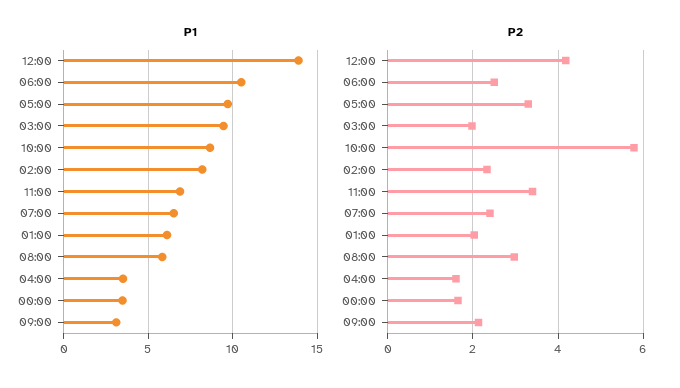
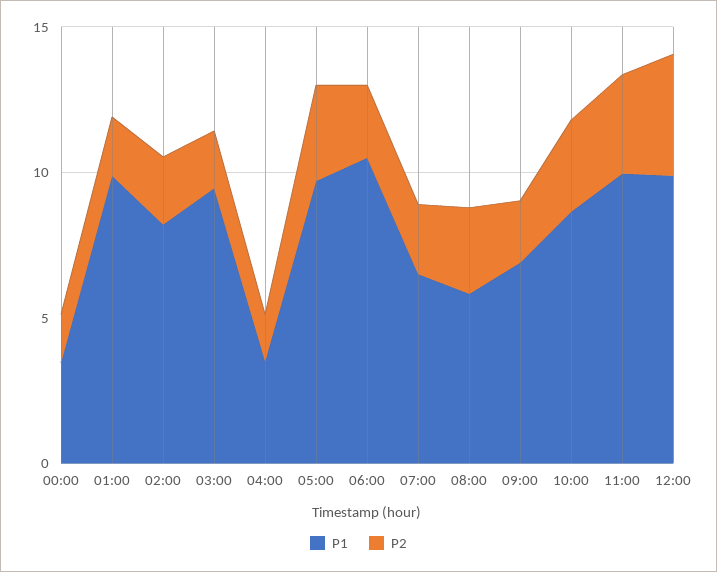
  {
    "P1": {
-     "12:00": 14,
+     "12:00": 10,
      "06:00": 10.5,
      "05:00": 9.5,
      "03:00": 9.5,
      "10:00": 8.5,
      "02:00": 8,
-     "11:00": 7,
+     "11:00": 10,
      "07:00": 6.5,
-     "01:00": 6,
+     "01:00": 10,
      "08:00": 6,
      "04:00": 3.5,
      "00:00": 3.5,
-     "09:00": 3
+     "09:00": 7
    },
    "P2": {
      "12:00": 4.2,
      "06:00": 2.6,
      "05:00": 3.4,
      "03:00": 2,
-     "10:00": 5.8,
+     "10:00": 3,
      "02:00": 2.4,
      "11:00": 3.4,
      "07:00": 2.4,
      "01:00": 2,
      "08:00": 3,
      "04:00": 1.6,
      "00:00": 1.6,
      "09:00": 2.2
    }
  }

